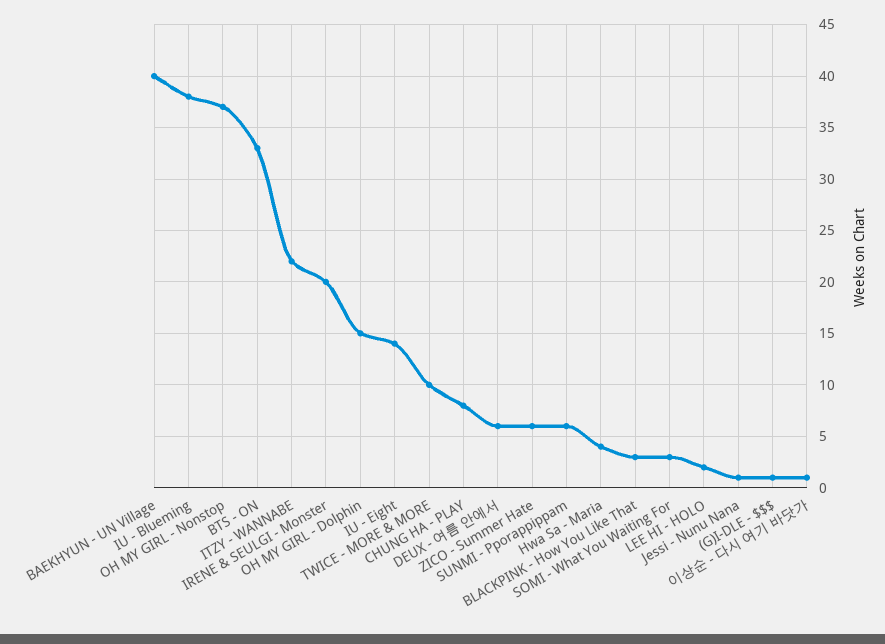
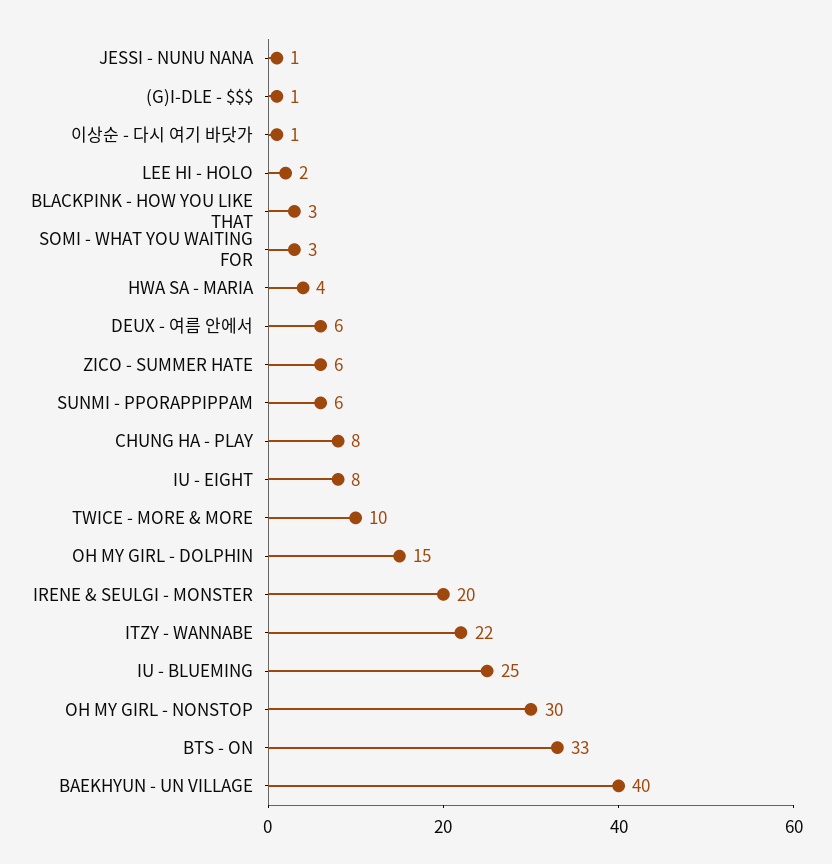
  {
    "BAEKHYUN - UN Village": 40,
-   "IU - Blueming": 38,
+   "IU - Blueming": 25,
-   "OH MY GIRL - Nonstop": 37,
+   "OH MY GIRL - Nonstop": 30,
    "BTS - ON": 33,
    "ITZY - WANNABE": 22,
    "IRENE & SEULGI - Monster": 20,
    "OH MY GIRL - Dolphin": 15,
-   "IU - Eight": 14,
+   "IU - Eight": 8,
    "TWICE - MORE & MORE": 10,
    "CHUNG HA - PLAY": 8,
    "DEUX - 여름 안에서": 6,
    "ZICO - Summer Hate": 6,
    "SUNMI - Pporappippam": 6,
    "Hwa Sa - Maria": 4,
    "BLACKPINK - How You Like That": 3,
    "SOMI - What You Waiting For": 3,
    "LEE HI - HOLO": 2,
    "Jessi - Nunu Nana": 1,
    "(G)I-DLE - $$$": 1,
    "이상순 - 다시 여기 바닷가": 1
  }

